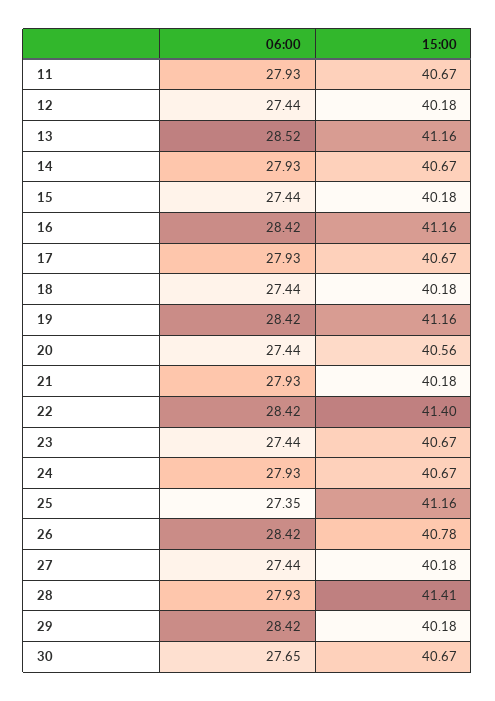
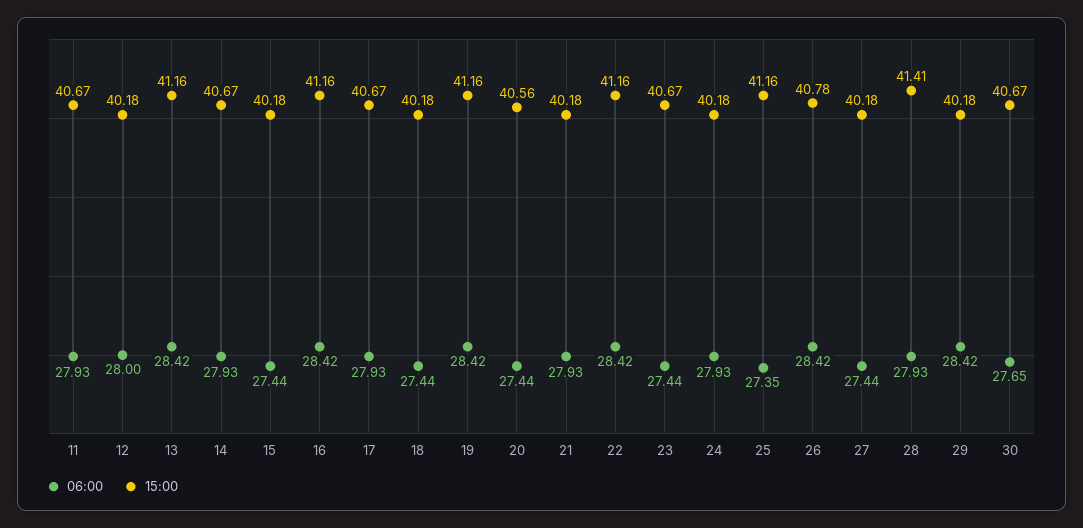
  {
    "06:00": {
      "11": 27.93,
-     "12": 27.44,
+     "12": 28,
-     "13": 28.52,
+     "13": 28.42,
      "14": 27.93,
      "15": 27.44,
      "16": 28.42,
      "17": 27.93,
      "18": 27.44,
      "19": 28.42,
      "20": 27.44,
      "21": 27.93,
      "22": 28.42,
      "23": 27.44,
      "24": 27.93,
      "25": 27.35,
      "26": 28.42,
      "27": 27.44,
      "28": 27.93,
      "29": 28.42,
      "30": 27.65
    },
    "15:00": {
      "11": 40.67,
      "12": 40.18,
      "13": 41.16,
      "14": 40.67,
      "15": 40.18,
      "16": 41.16,
      "17": 40.67,
      "18": 40.18,
      "19": 41.16,
      "20": 40.56,
      "21": 40.18,
-     "22": 41.4,
+     "22": 41.16,
      "23": 40.67,
-     "24": 40.67,
+     "24": 40.18,
      "25": 41.16,
      "26": 40.78,
      "27": 40.18,
      "28": 41.41,
      "29": 40.18,
      "30": 40.67
    }
  }

